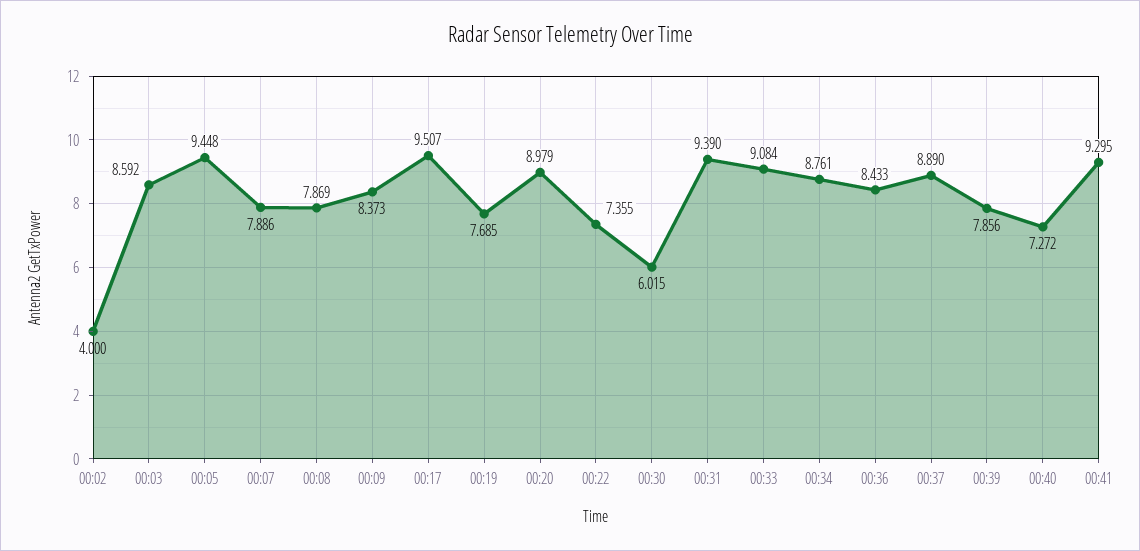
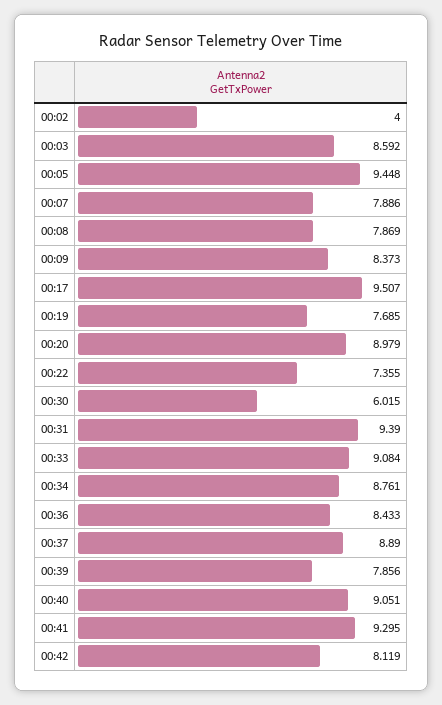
  {
    "00:02": 4,
    "00:03": 8.592,
    "00:05": 9.448,
    "00:07": 7.886,
    "00:08": 7.869,
    "00:09": 8.373,
    "00:17": 9.507,
    "00:19": 7.685,
    "00:20": 8.979,
    "00:22": 7.355,
    "00:30": 6.015,
    "00:31": 9.39,
    "00:33": 9.084,
    "00:34": 8.761,
    "00:36": 8.433,
    "00:37": 8.89,
    "00:39": 7.856,
-   "00:40": 7.272,
+   "00:40": 9.051,
-   "00:41": 9.295
+   "00:41": 9.295,
+   "00:42": 8.119
  }

